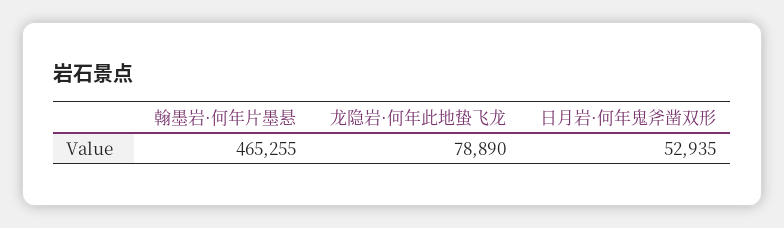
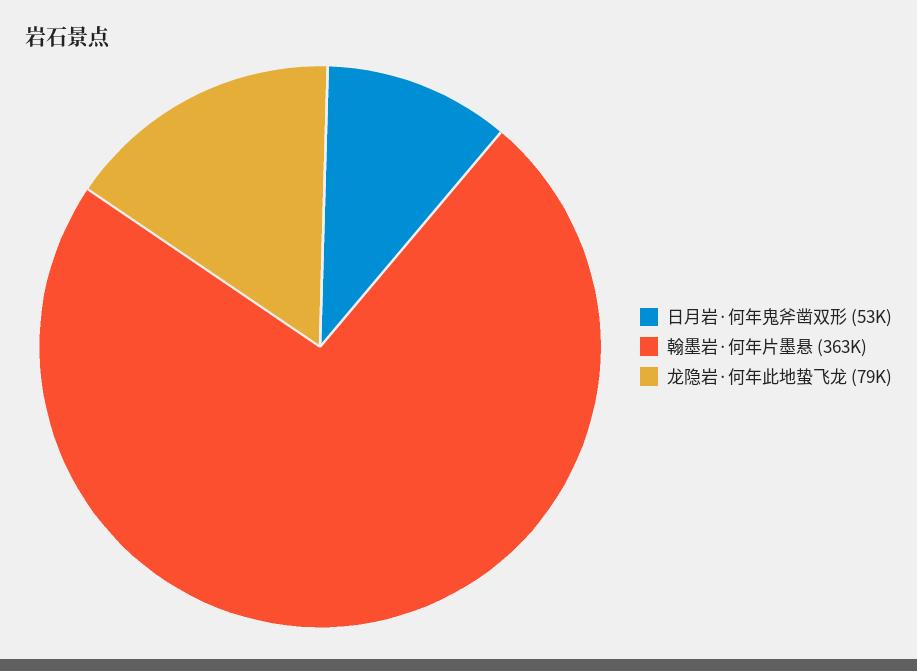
  {
-   "翰墨岩·何年片墨悬": 465255,
+   "翰墨岩·何年片墨悬": 363000,
    "龙隐岩·何年此地蛰飞龙": 78890,
    "日月岩·何年鬼斧凿双形": 52935
  }

